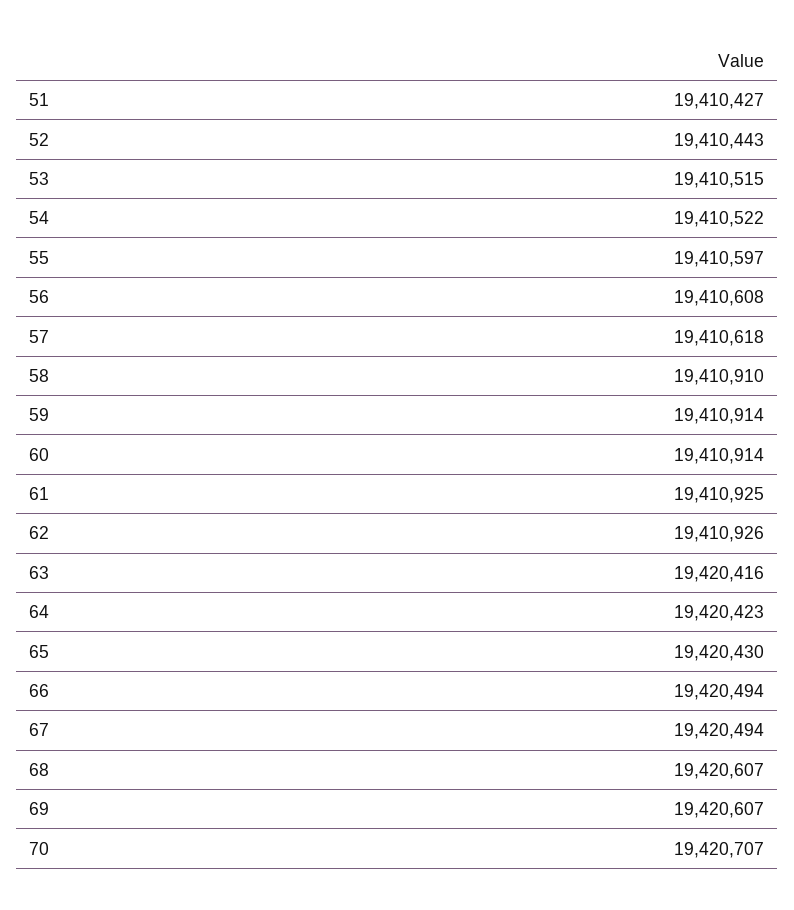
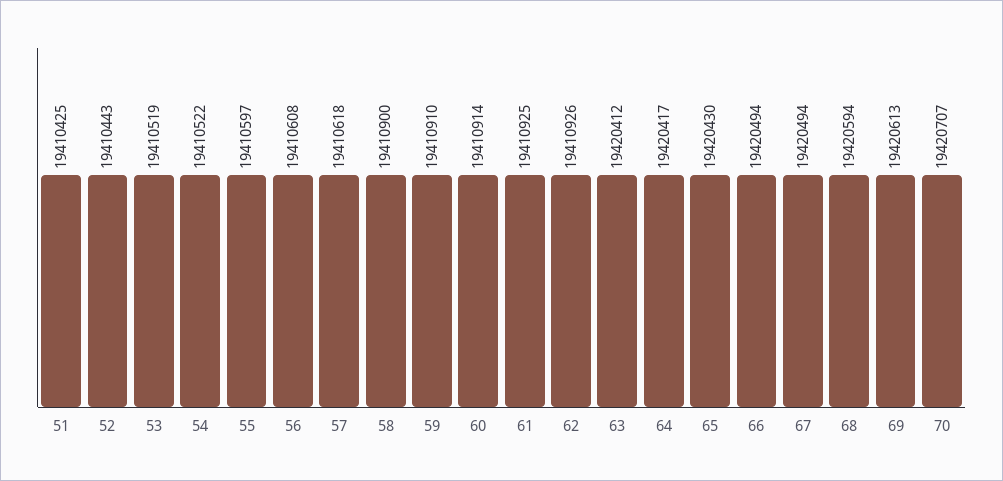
  {
-   "51": 19410427,
+   "51": 19410425,
    "52": 19410443,
-   "53": 19410515,
+   "53": 19410519,
    "54": 19410522,
    "55": 19410597,
    "56": 19410608,
    "57": 19410618,
-   "58": 19410910,
+   "58": 19410900,
-   "59": 19410914,
+   "59": 19410910,
    "60": 19410914,
    "61": 19410925,
    "62": 19410926,
-   "63": 19420416,
+   "63": 19420412,
-   "64": 19420423,
+   "64": 19420417,
    "65": 19420430,
    "66": 19420494,
    "67": 19420494,
-   "68": 19420607,
+   "68": 19420594,
-   "69": 19420607,
+   "69": 19420613,
    "70": 19420707
  }

